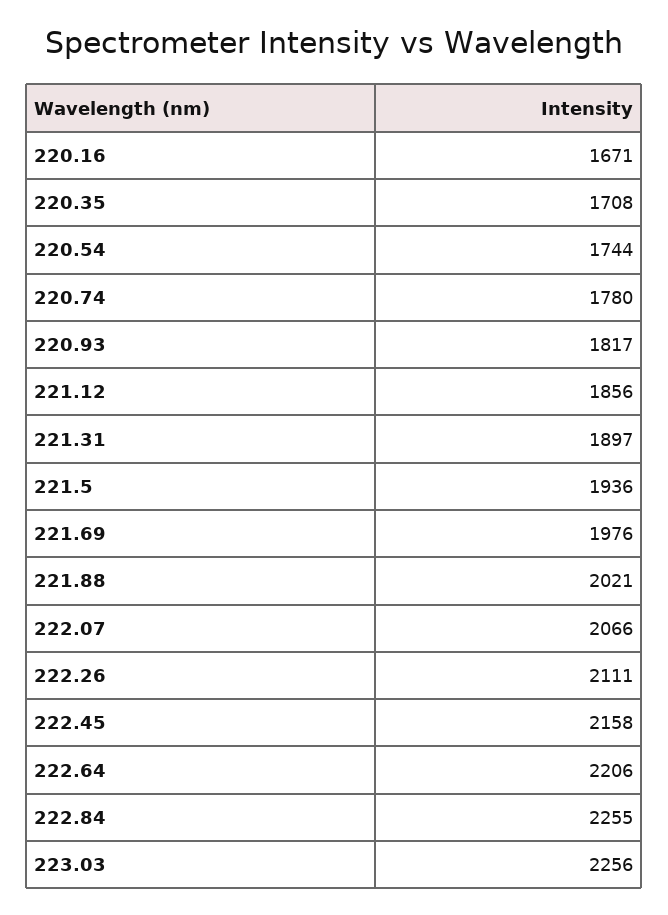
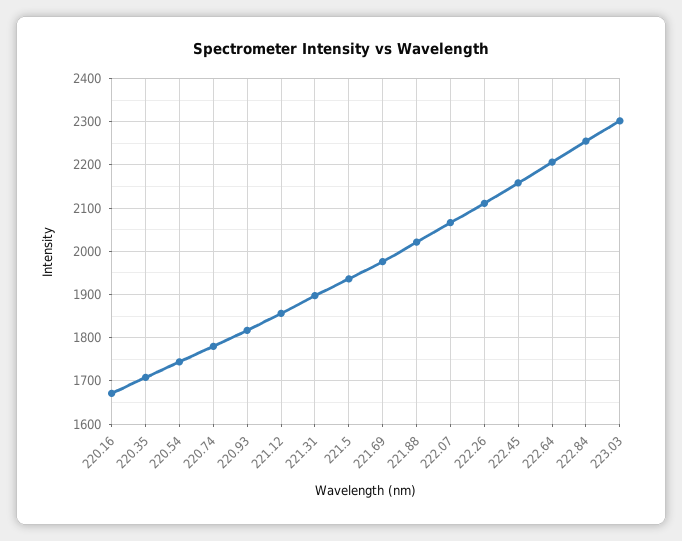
  {
    "220.16": 1671,
    "220.35": 1708,
    "220.54": 1744,
    "220.74": 1780,
    "220.93": 1817,
    "221.12": 1856,
    "221.31": 1897,
    "221.5": 1936,
    "221.69": 1976,
    "221.88": 2021,
    "222.07": 2066,
    "222.26": 2111,
    "222.45": 2158,
    "222.64": 2206,
    "222.84": 2255,
-   "223.03": 2256
+   "223.03": 2300
  }

